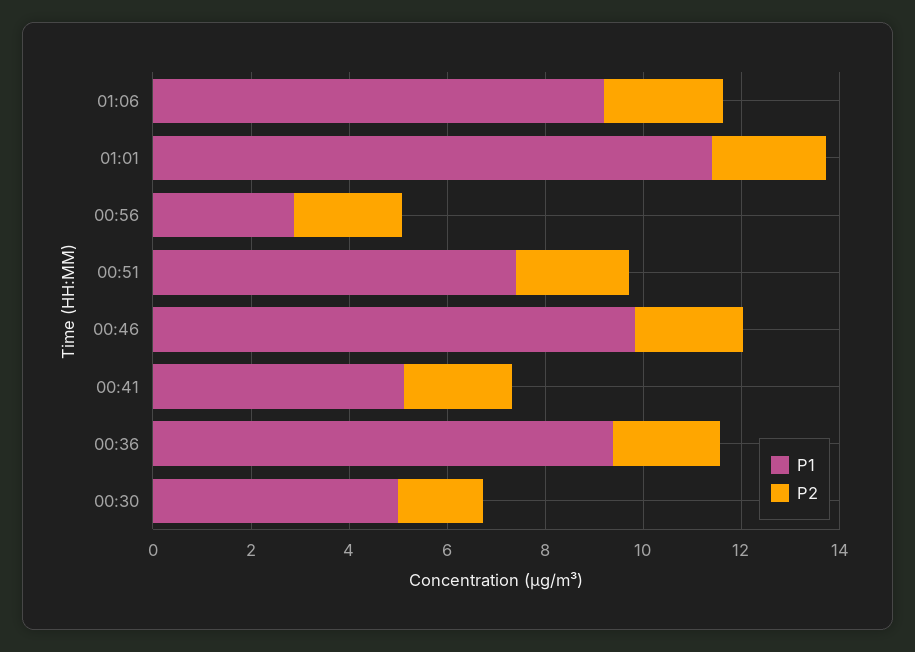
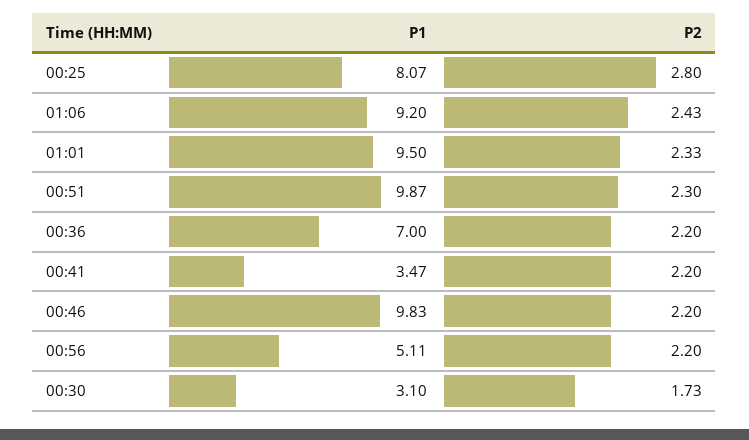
  {
    "P1": {
      "01:06": 9.2,
-     "01:01": 11.5,
+     "01:01": 9.5,
-     "00:56": 3,
+     "00:56": 5.11,
-     "00:51": 7.5,
+     "00:51": 9.87,
      "00:46": 9.83,
-     "00:41": 5,
+     "00:41": 3.47,
-     "00:36": 9.5,
+     "00:36": 7,
-     "00:30": 5
+     "00:30": 3.1,
+     "00:25": 8.07
    },
    "P2": {
      "01:06": 2.43,
      "01:01": 2.33,
      "00:56": 2.2,
      "00:51": 2.3,
      "00:46": 2.2,
      "00:41": 2.2,
      "00:36": 2.2,
-     "00:30": 1.73
+     "00:30": 1.73,
+     "00:25": 2.8
    }
  }

